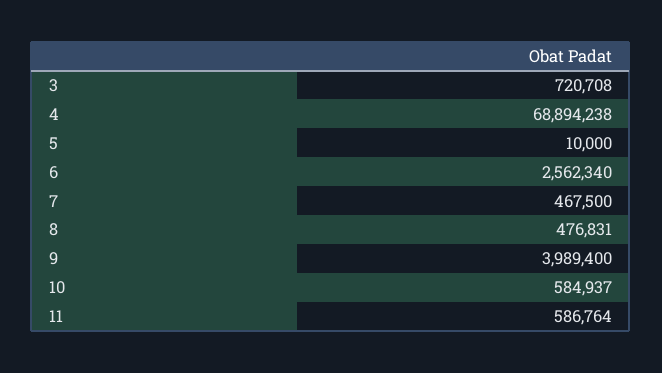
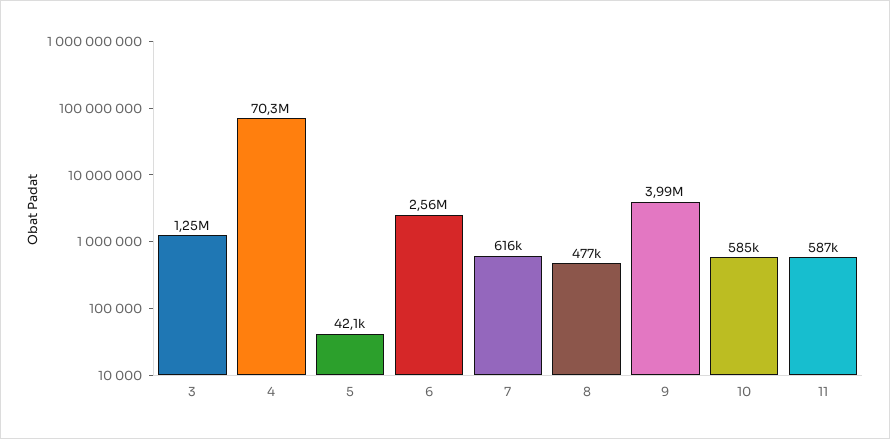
  {
-   "3": 720708,
+   "3": 1250000,
-   "4": 68894238,
+   "4": 70300000,
-   "5": 10000,
+   "5": 42100,
    "6": 2562340,
-   "7": 467500,
+   "7": 616000,
    "8": 476831,
    "9": 3989400,
    "10": 584937,
    "11": 586764
  }

